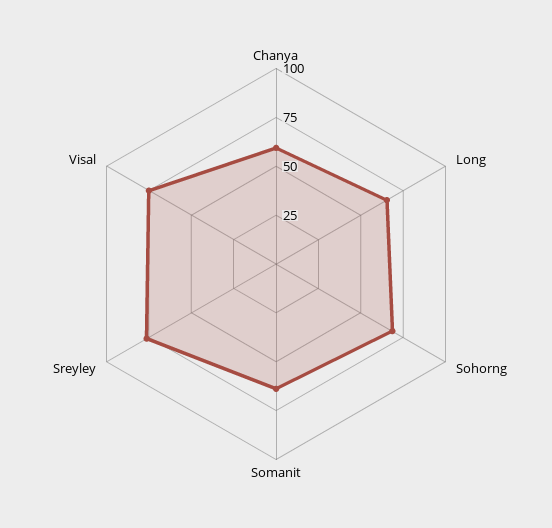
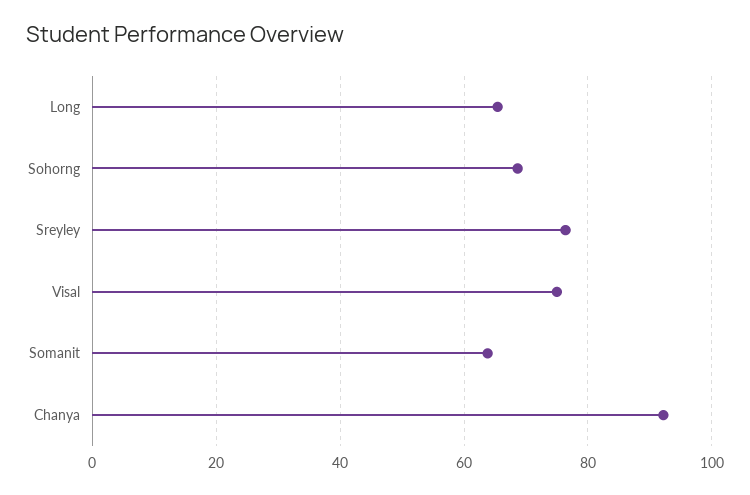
  {
-   "Chanya": 60,
+   "Chanya": 92,
    "Long": 66,
    "Sohorng": 68,
    "Somanit": 64,
    "Sreyley": 76,
    "Visal": 74
  }

